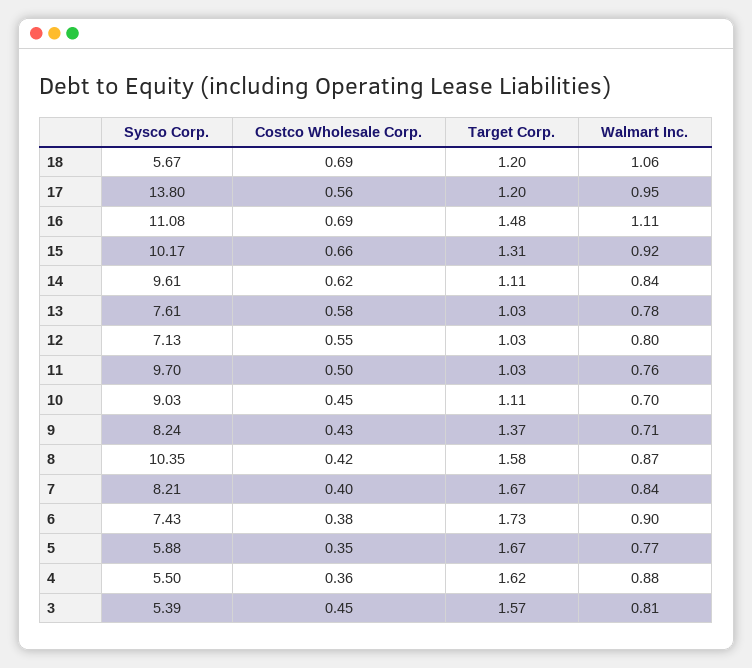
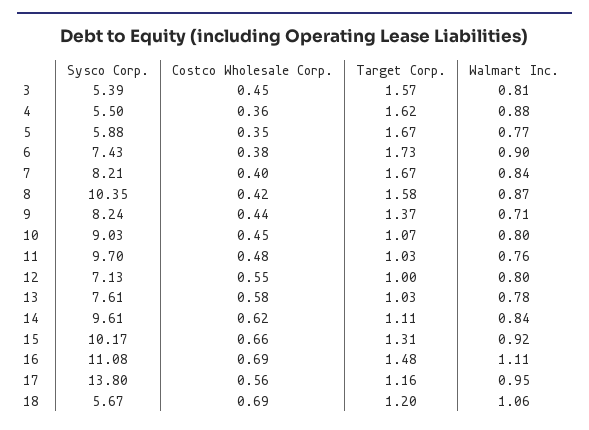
  {
    "Sysco Corp.": {
      "18": 5.67,
      "17": 13.8,
      "16": 11.08,
      "15": 10.17,
      "14": 9.61,
      "13": 7.61,
      "12": 7.13,
      "11": 9.7,
      "10": 9.03,
      "9": 8.24,
      "8": 10.35,
      "7": 8.21,
      "6": 7.43,
      "5": 5.88,
      "4": 5.5,
      "3": 5.39
    },
    "Costco Wholesale Corp.": {
      "18": 0.69,
      "17": 0.56,
      "16": 0.69,
      "15": 0.66,
      "14": 0.62,
      "13": 0.58,
      "12": 0.55,
-     "11": 0.5,
+     "11": 0.48,
      "10": 0.45,
-     "9": 0.43,
+     "9": 0.44,
      "8": 0.42,
      "7": 0.4,
      "6": 0.38,
      "5": 0.35,
      "4": 0.36,
      "3": 0.45
    },
    "Target Corp.": {
      "18": 1.2,
-     "17": 1.2,
+     "17": 1.16,
      "16": 1.48,
      "15": 1.31,
      "14": 1.11,
      "13": 1.03,
-     "12": 1.03,
+     "12": 1,
      "11": 1.03,
-     "10": 1.11,
+     "10": 1.07,
      "9": 1.37,
      "8": 1.58,
      "7": 1.67,
      "6": 1.73,
      "5": 1.67,
      "4": 1.62,
      "3": 1.57
    },
    "Walmart Inc.": {
      "18": 1.06,
      "17": 0.95,
      "16": 1.11,
      "15": 0.92,
      "14": 0.84,
      "13": 0.78,
      "12": 0.8,
      "11": 0.76,
-     "10": 0.7,
+     "10": 0.8,
      "9": 0.71,
      "8": 0.87,
      "7": 0.84,
      "6": 0.9,
      "5": 0.77,
      "4": 0.88,
      "3": 0.81
    }
  }

